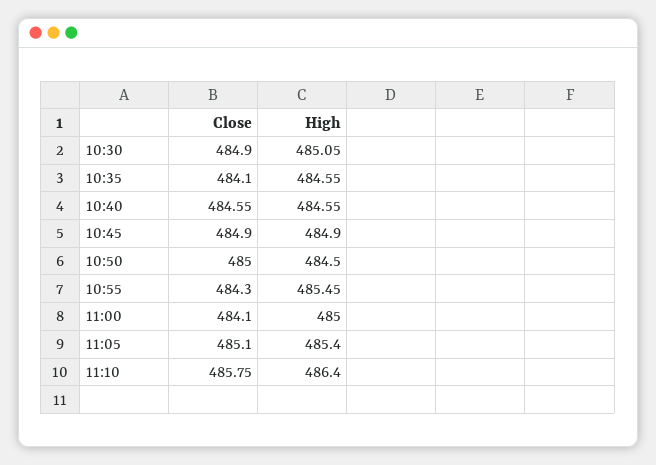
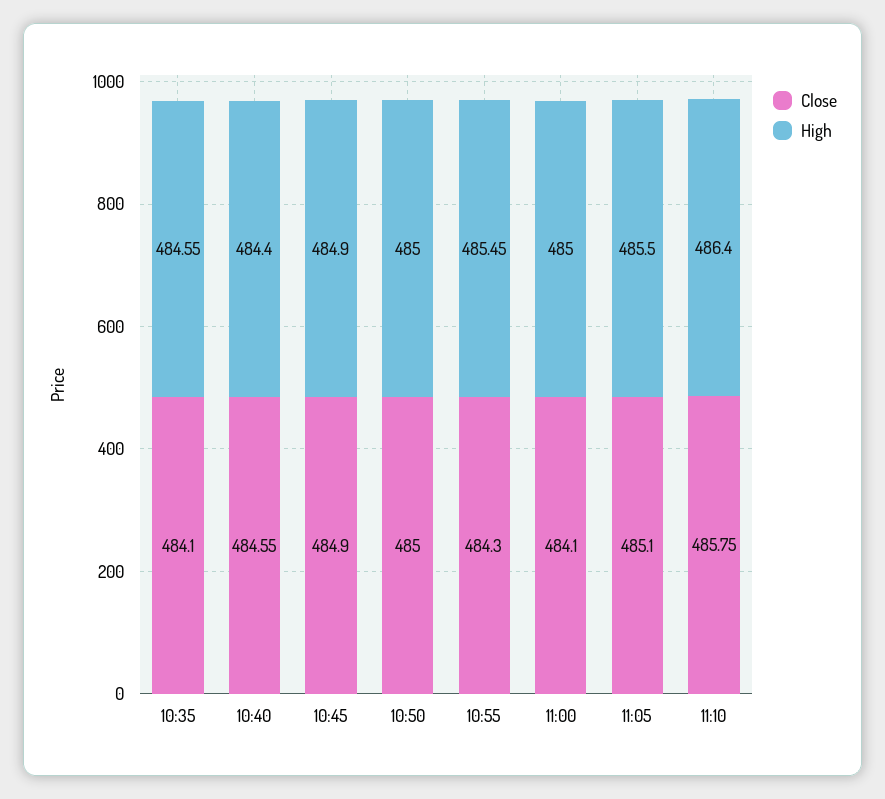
  {
    "Close": {
-     "10:30": 484.9,
      "10:35": 484.1,
      "10:40": 484.55,
      "10:45": 484.9,
      "10:50": 485,
      "10:55": 484.3,
      "11:00": 484.1,
      "11:05": 485.1,
      "11:10": 485.75
    },
    "High": {
-     "10:30": 485.05,
      "10:35": 484.55,
-     "10:40": 484.55,
+     "10:40": 484.4,
      "10:45": 484.9,
-     "10:50": 484.5,
+     "10:50": 485,
      "10:55": 485.45,
      "11:00": 485,
-     "11:05": 485.4,
+     "11:05": 485.5,
      "11:10": 486.4
    }
  }

